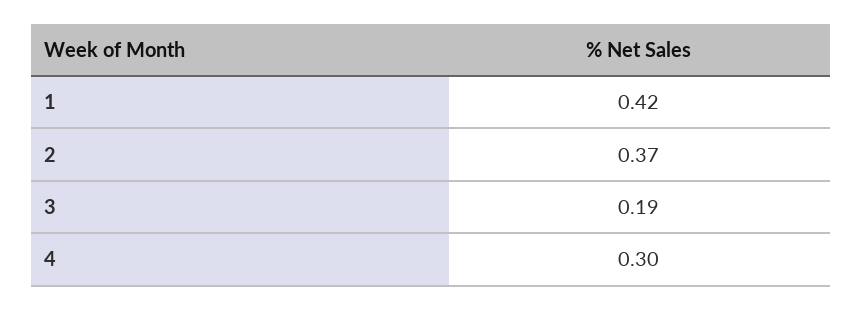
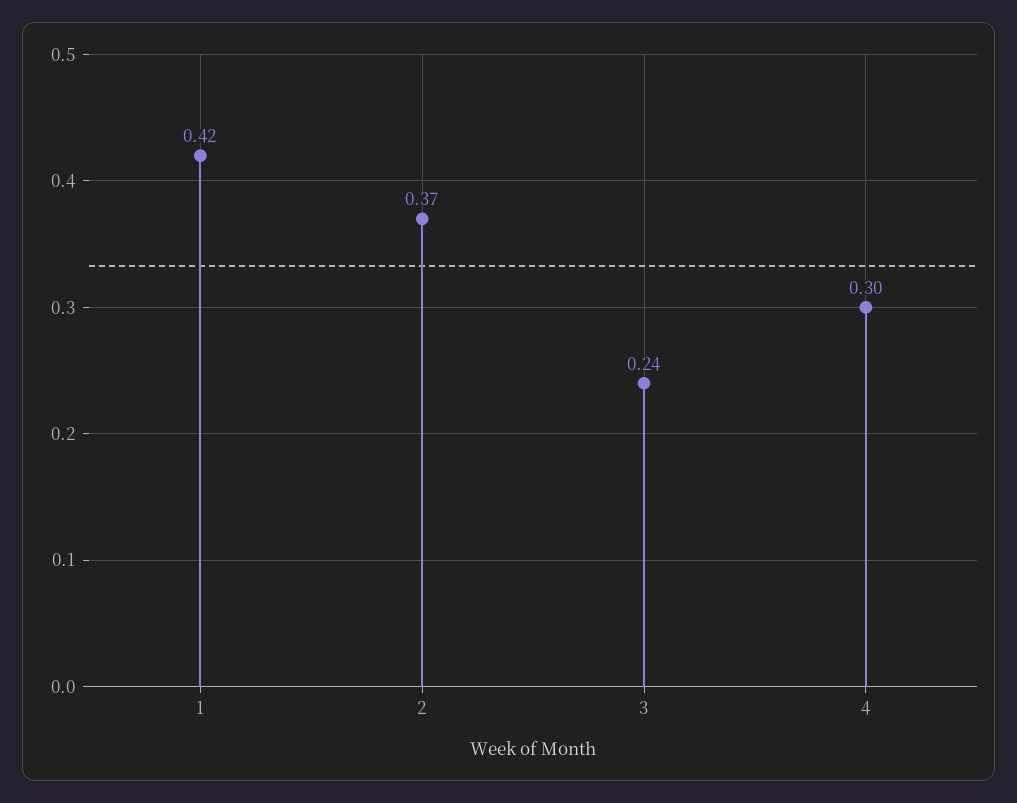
  {
    "1": 0.42,
    "2": 0.37,
-   "3": 0.19,
+   "3": 0.24,
    "4": 0.3
  }

